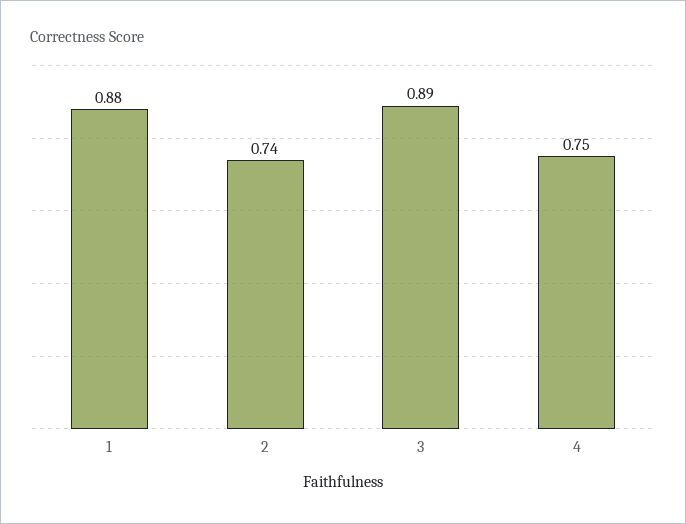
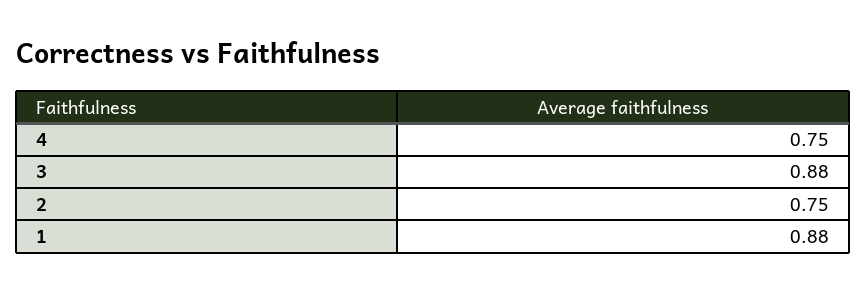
  {
    "1": 0.88,
-   "2": 0.74,
+   "2": 0.75,
-   "3": 0.89,
+   "3": 0.88,
    "4": 0.75
  }

